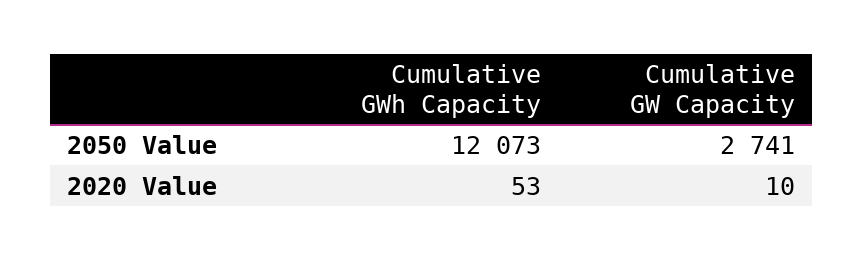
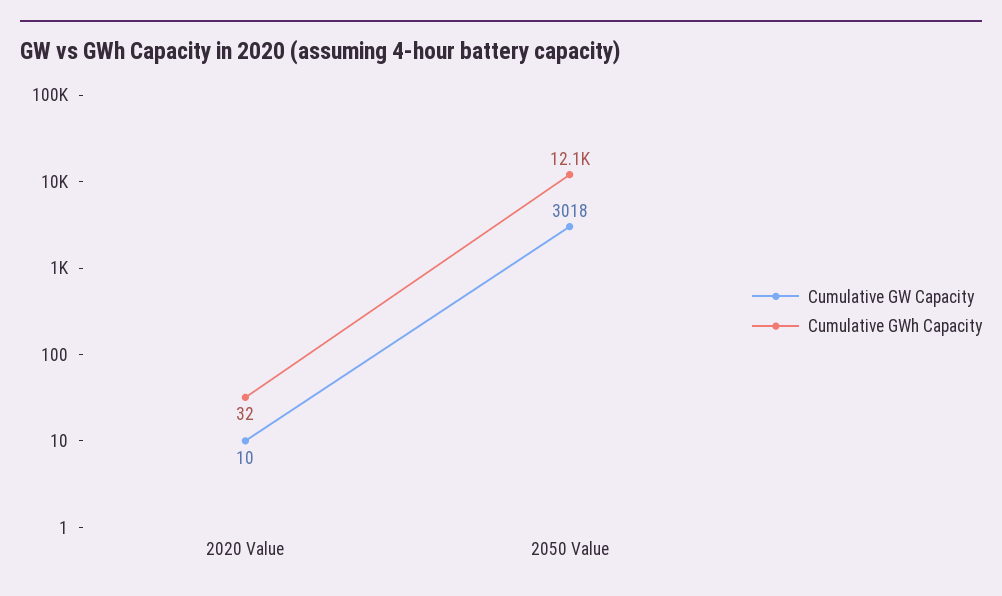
  {
    "Cumulative GWh Capacity": {
      "2050 Value": 12073,
-     "2020 Value": 53
+     "2020 Value": 32
    },
    "Cumulative GW Capacity": {
-     "2050 Value": 2741,
+     "2050 Value": 3018,
      "2020 Value": 10
    }
  }

